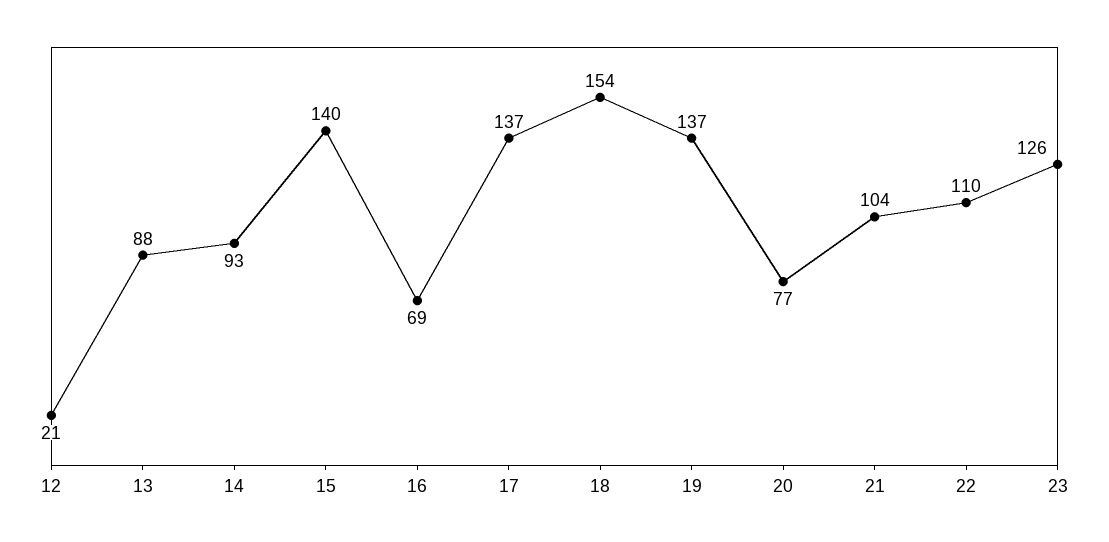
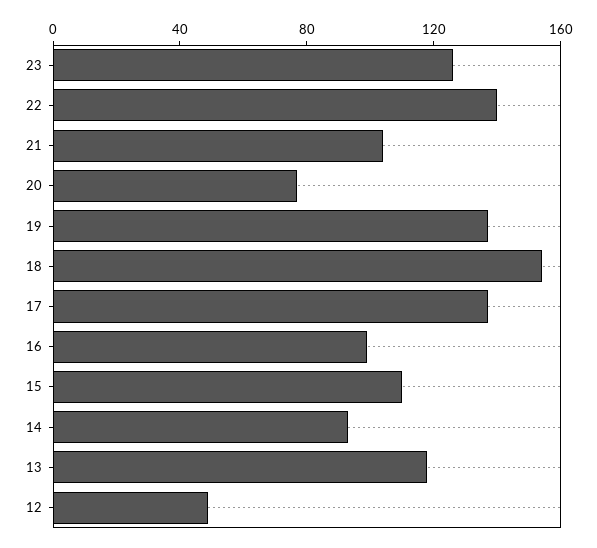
  {
-   "12": 21,
+   "12": 50,
-   "13": 88,
+   "13": 120,
    "14": 93,
-   "15": 140,
+   "15": 110,
-   "16": 69,
+   "16": 100,
    "17": 137,
    "18": 154,
    "19": 137,
    "20": 77,
    "21": 104,
-   "22": 110,
+   "22": 140,
    "23": 126
  }

